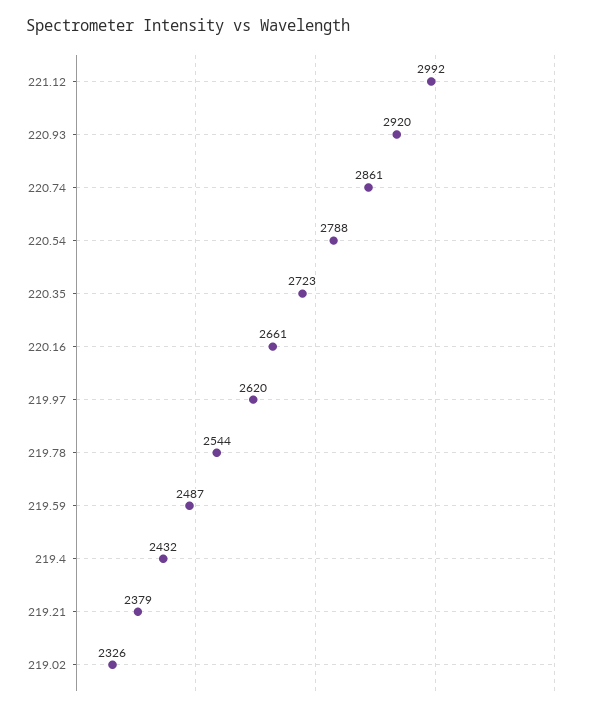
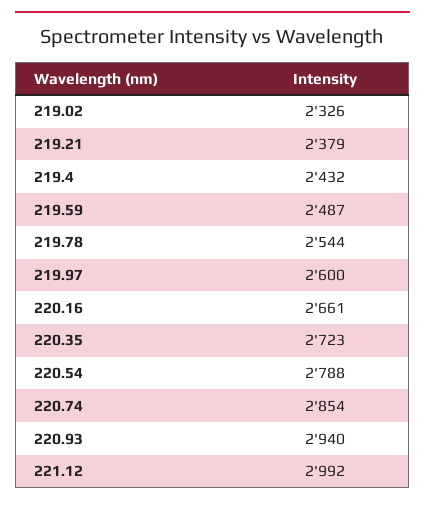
  {
    "221.12": 2992,
-   "220.93": 2920,
+   "220.93": 2940,
-   "220.74": 2861,
+   "220.74": 2854,
    "220.54": 2788,
    "220.35": 2723,
    "220.16": 2661,
-   "219.97": 2620,
+   "219.97": 2600,
    "219.78": 2544,
    "219.59": 2487,
    "219.4": 2432,
    "219.21": 2379,
    "219.02": 2326
  }

